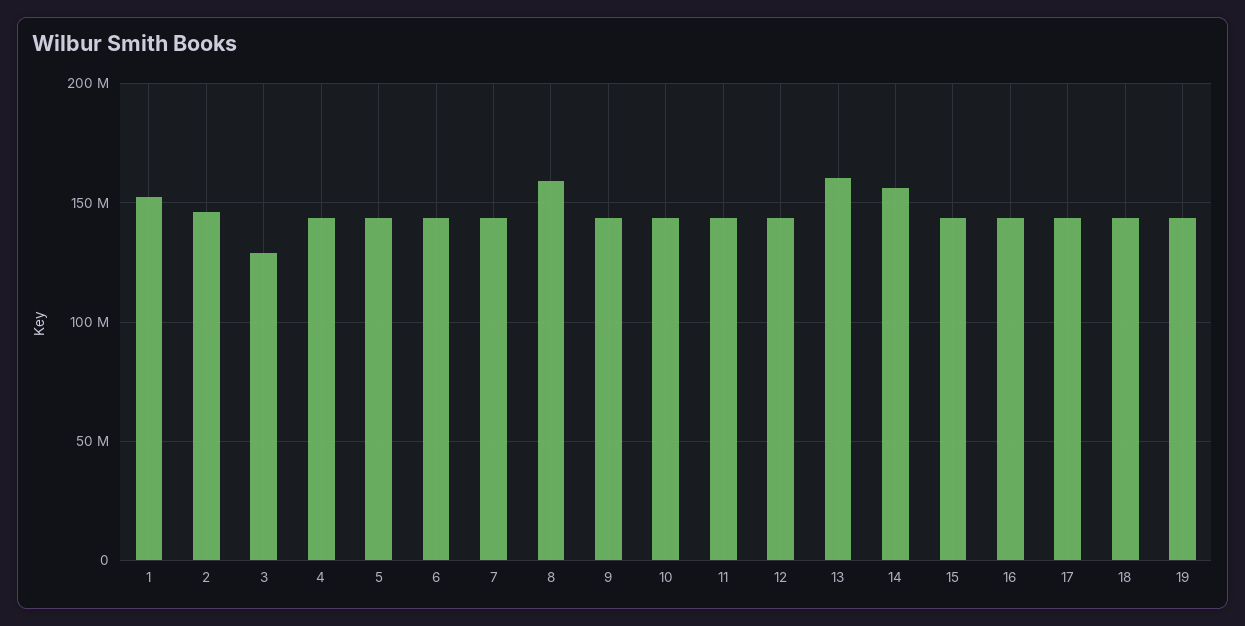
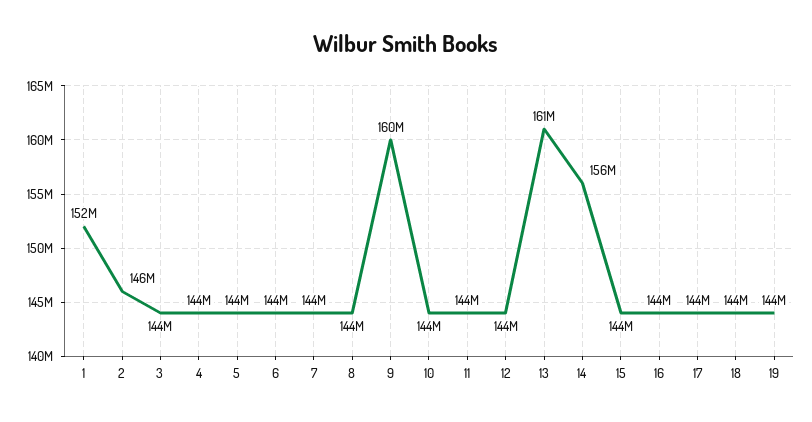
  {
    "1": 152000000,
    "2": 146000000,
-   "3": 130000000,
+   "3": 144000000,
    "4": 144000000,
    "5": 144000000,
    "6": 144000000,
    "7": 144000000,
-   "8": 160000000,
+   "8": 144000000,
-   "9": 145000000,
+   "9": 160000000,
    "10": 144000000,
    "11": 144000000,
    "12": 144000000,
    "13": 161000000,
    "14": 156000000,
    "15": 144000000,
    "16": 144000000,
    "17": 144000000,
    "18": 144000000,
    "19": 144000000
  }

